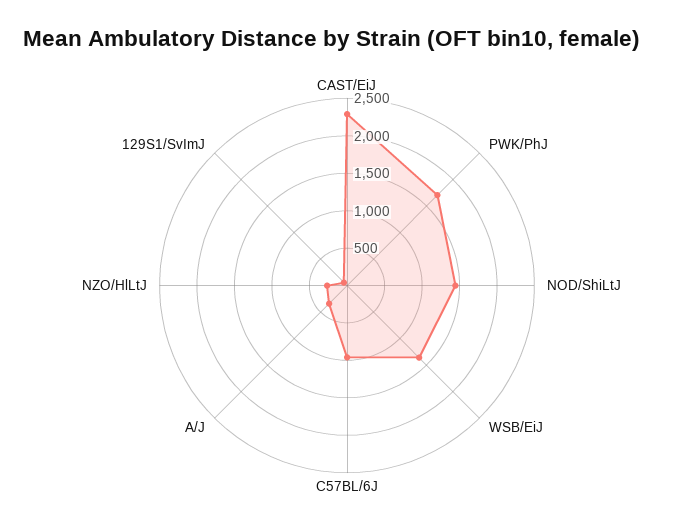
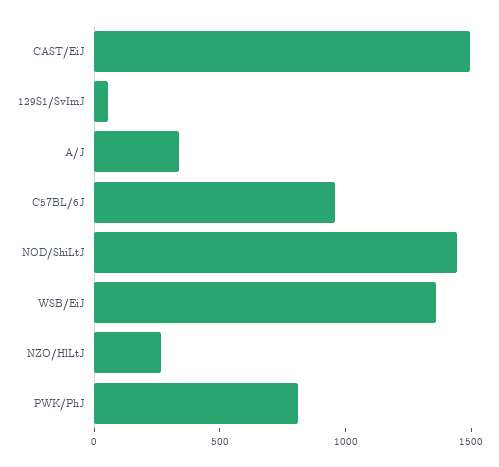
  {
-   "CAST/EiJ": 2250,
+   "CAST/EiJ": 1500,
-   "PWK/PhJ": 1750,
+   "PWK/PhJ": 800,
    "NOD/ShiLtJ": 1400,
    "WSB/EiJ": 1400,
    "C57BL/6J": 1000,
    "A/J": 300,
    "NZO/HlLtJ": 300,
    "129S1/SvImJ": 100
  }

